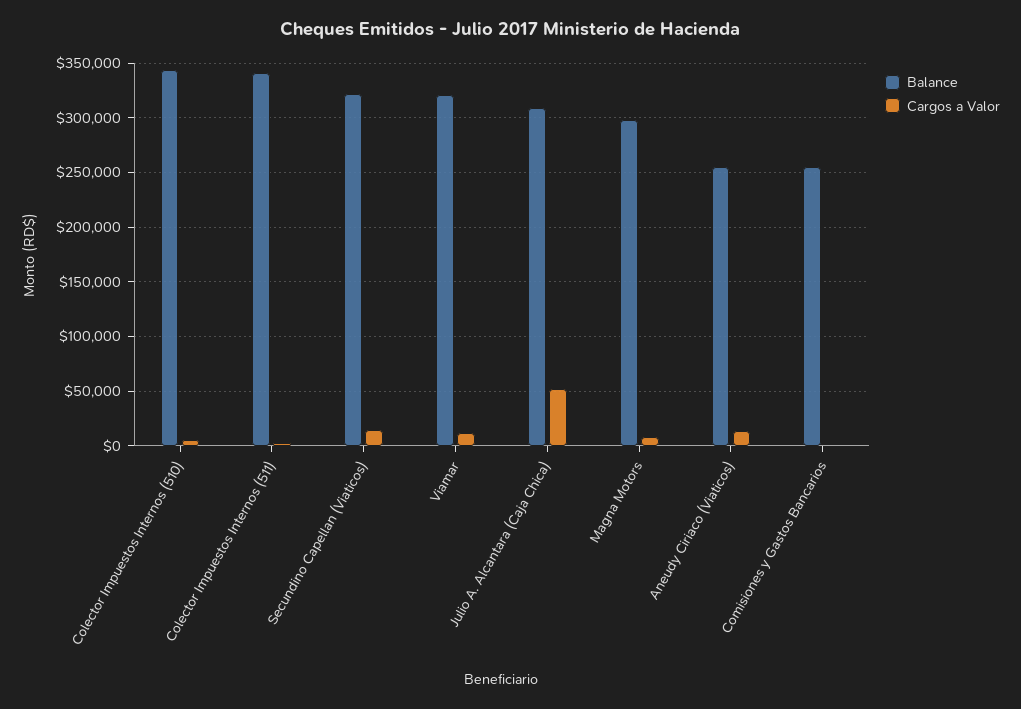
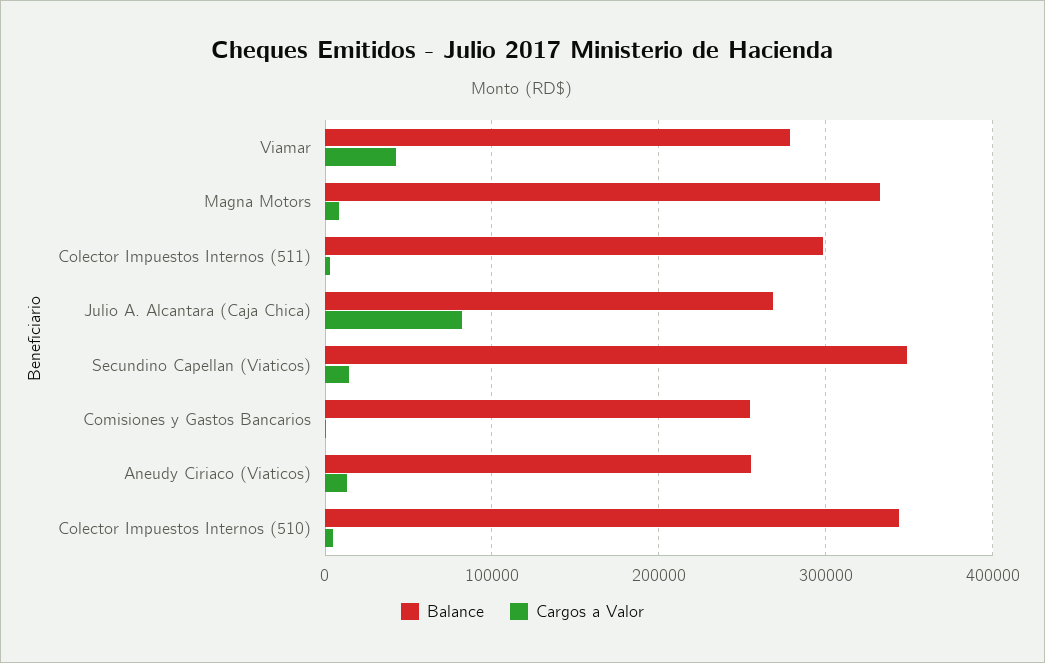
  {
    "Balance": {
      "Colector Impuestos Internos (510)": 340000,
-     "Colector Impuestos Internos (511)": 340000,
+     "Colector Impuestos Internos (511)": 300000,
-     "Secundino Capellan (Viaticos)": 320000,
+     "Secundino Capellan (Viaticos)": 350000,
-     "Viamar": 320000,
+     "Viamar": 280000,
-     "Julio A. Alcantara (Caja Chica)": 310000,
+     "Julio A. Alcantara (Caja Chica)": 270000,
-     "Magna Motors": 300000,
+     "Magna Motors": 330000,
      "Aneudy Ciriaco (Viaticos)": 260000,
      "Comisiones y Gastos Bancarios": 250000
    },
    "Cargos a Valor": {
      "Colector Impuestos Internos (510)": 10000,
      "Colector Impuestos Internos (511)": 0,
      "Secundino Capellan (Viaticos)": 10000,
-     "Viamar": 10000,
+     "Viamar": 40000,
-     "Julio A. Alcantara (Caja Chica)": 50000,
+     "Julio A. Alcantara (Caja Chica)": 80000,
      "Magna Motors": 10000,
      "Aneudy Ciriaco (Viaticos)": 10000,
      "Comisiones y Gastos Bancarios": 0
    }
  }

